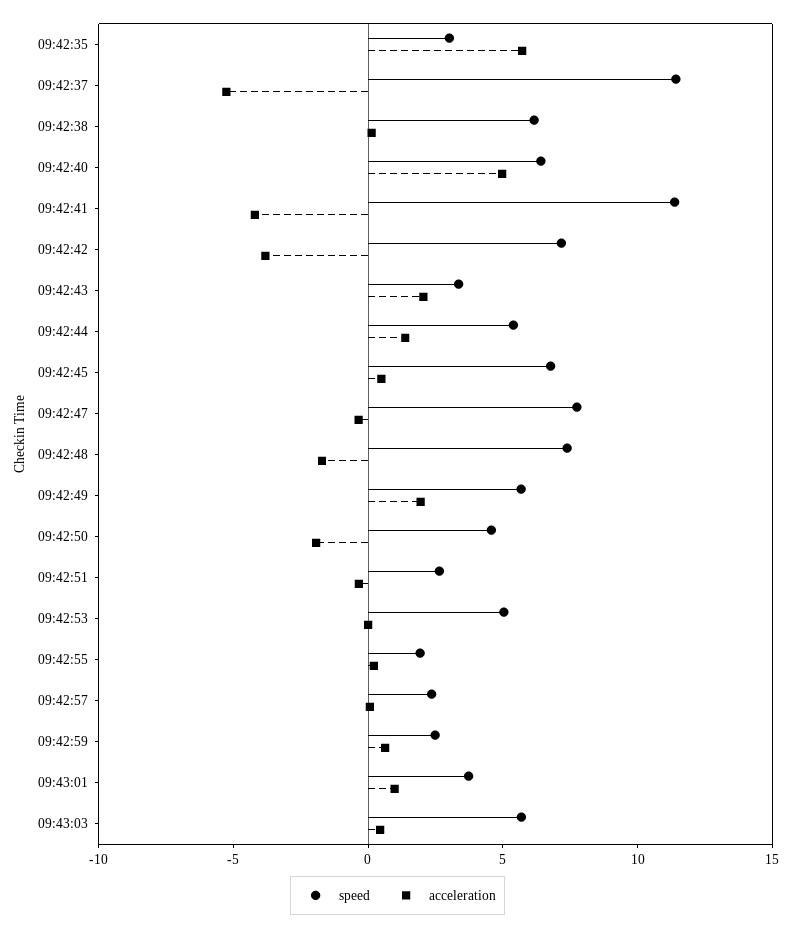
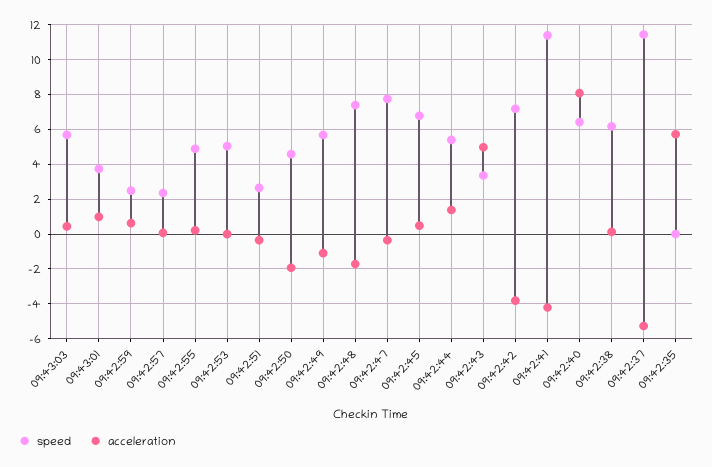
  {
    "speed": {
-     "09:42:35": 3,
+     "09:42:35": 0,
      "09:42:37": 11.5,
      "09:42:38": 6,
      "09:42:40": 6.5,
      "09:42:41": 11.5,
      "09:42:42": 7,
      "09:42:43": 3.5,
      "09:42:44": 5.5,
      "09:42:45": 7,
      "09:42:47": 7.5,
      "09:42:48": 7.5,
      "09:42:49": 5.5,
      "09:42:50": 4.5,
      "09:42:51": 2.5,
      "09:42:53": 5,
-     "09:42:55": 2,
+     "09:42:55": 5,
      "09:42:57": 2.5,
      "09:42:59": 2.5,
      "09:43:01": 3.5,
      "09:43:03": 5.5
    },
    "acceleration": {
      "09:42:35": 5.5,
      "09:42:37": -5.5,
      "09:42:38": 0,
-     "09:42:40": 5,
+     "09:42:40": 8,
      "09:42:41": -4,
      "09:42:42": -4,
-     "09:42:43": 2,
+     "09:42:43": 5,
      "09:42:44": 1.5,
      "09:42:45": 0.5,
      "09:42:47": -0.5,
      "09:42:48": -1.5,
-     "09:42:49": 2,
+     "09:42:49": -1,
      "09:42:50": -2,
      "09:42:51": -0.5,
      "09:42:53": 0,
      "09:42:55": 0,
      "09:42:57": 0,
      "09:42:59": 0.5,
      "09:43:01": 1,
      "09:43:03": 0.5
    }
  }

